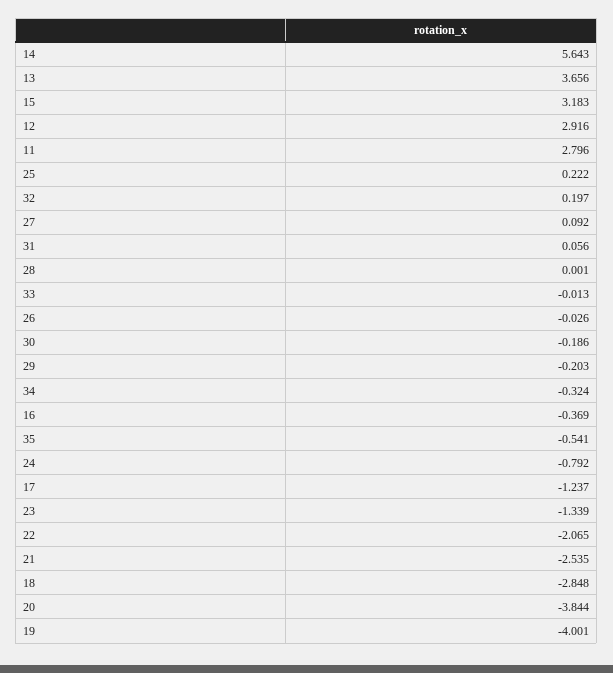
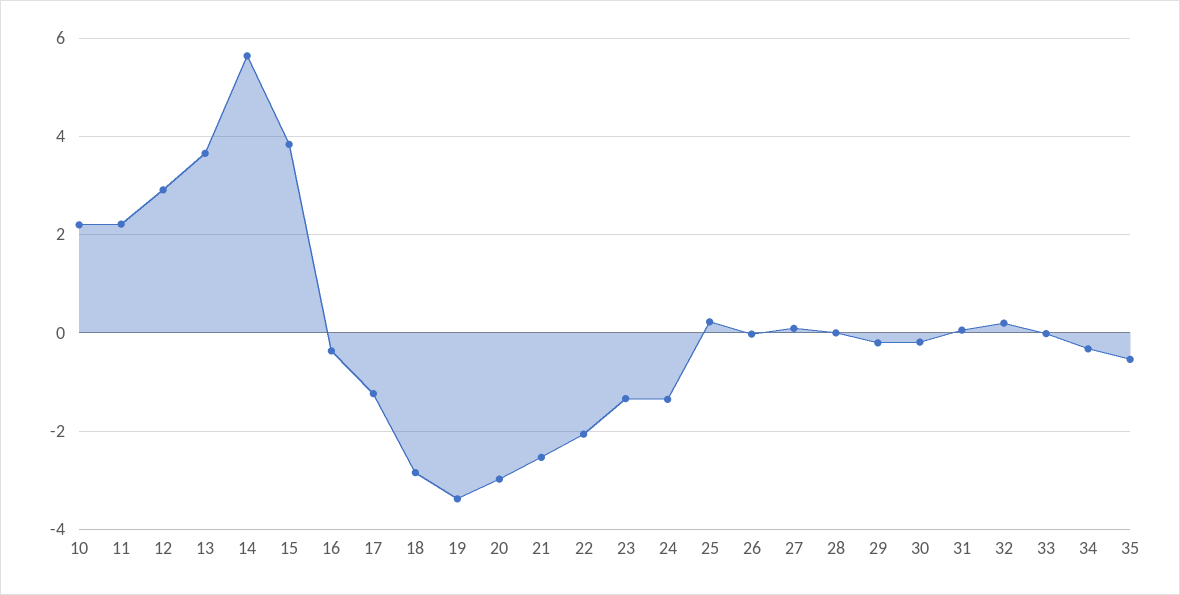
  {
    "14": 5.643,
    "13": 3.656,
-   "15": 3.183,
+   "15": 3.8,
    "12": 2.916,
-   "11": 2.796,
+   "11": 2.2,
    "25": 0.222,
    "32": 0.197,
    "27": 0.092,
    "31": 0.056,
    "28": 0.001,
    "33": -0.013,
    "26": -0.026,
    "30": -0.186,
    "29": -0.203,
    "34": -0.324,
    "16": -0.369,
    "35": -0.541,
-   "24": -0.792,
+   "24": -1.4,
    "17": -1.237,
    "23": -1.339,
    "22": -2.065,
    "21": -2.535,
    "18": -2.848,
-   "20": -3.844,
+   "20": -3,
-   "19": -4.001
+   "19": -3.4,
+   "10": 2.2
  }

